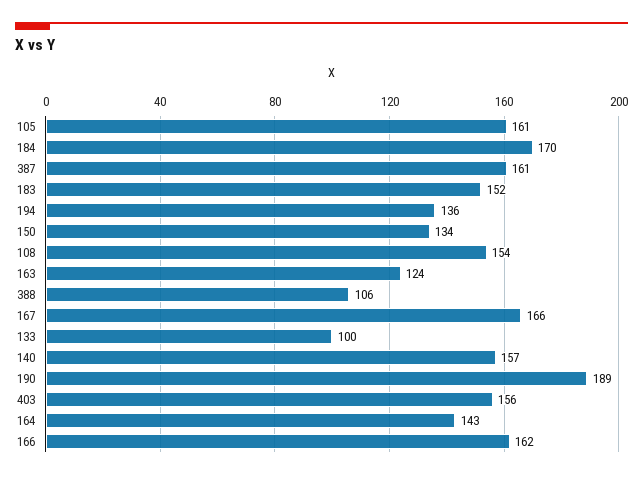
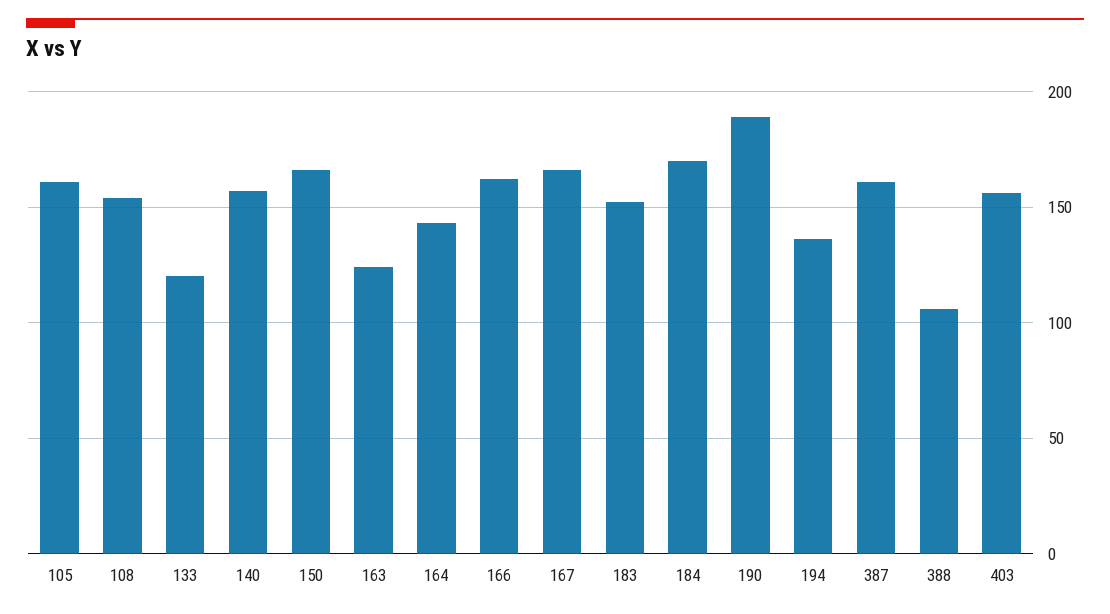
  {
    "105": 161,
    "184": 170,
    "387": 161,
    "183": 152,
    "194": 136,
-   "150": 134,
+   "150": 165,
    "108": 154,
    "163": 124,
    "388": 106,
    "167": 166,
-   "133": 100,
+   "133": 120,
    "140": 157,
    "190": 189,
    "403": 156,
    "164": 143,
    "166": 162
  }

